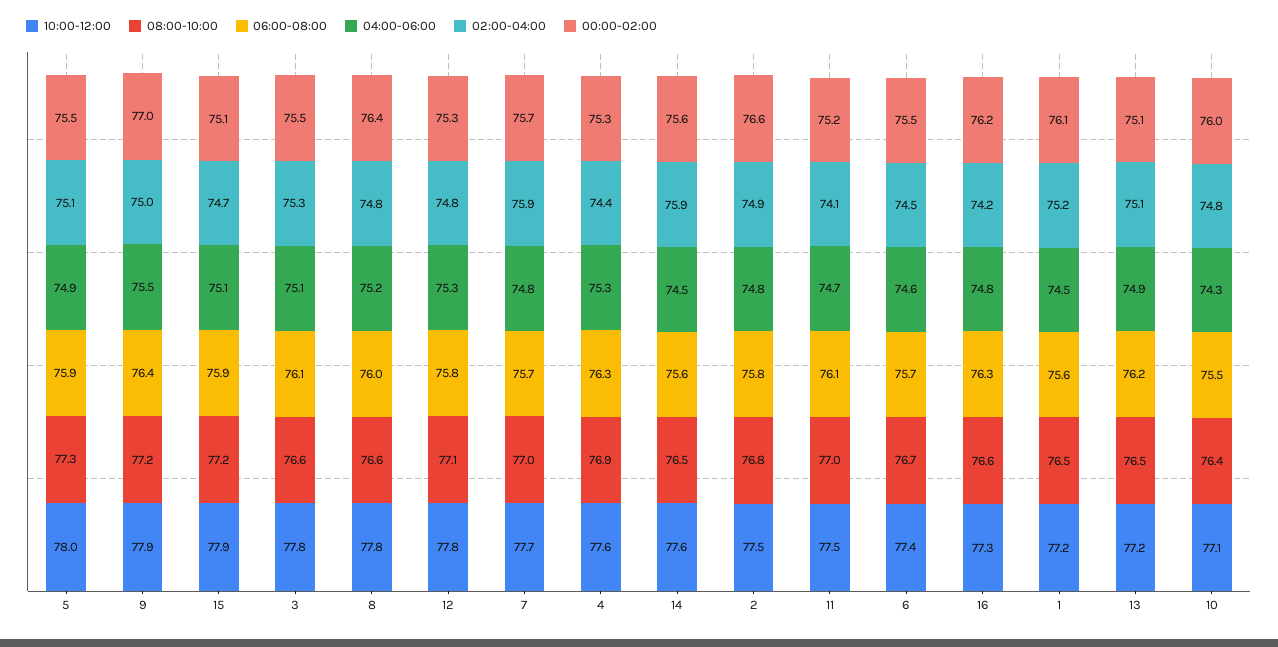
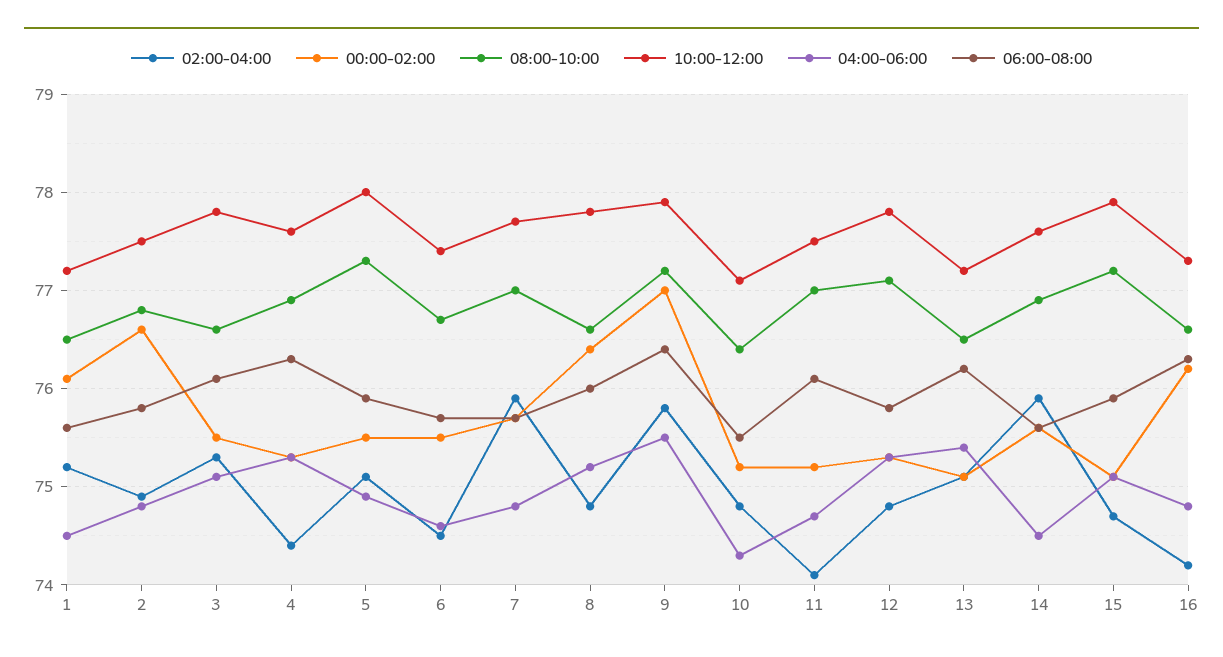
  {
    "10:00-12:00": {
      "5": 78,
      "9": 77.9,
      "15": 77.9,
      "3": 77.8,
      "8": 77.8,
      "12": 77.8,
      "7": 77.7,
      "4": 77.6,
      "14": 77.6,
      "2": 77.5,
      "11": 77.5,
      "6": 77.4,
      "16": 77.3,
      "1": 77.2,
      "13": 77.2,
      "10": 77.1
    },
    "08:00-10:00": {
      "5": 77.3,
      "9": 77.2,
      "15": 77.2,
      "3": 76.6,
      "8": 76.6,
      "12": 77.1,
      "7": 77,
      "4": 76.9,
-     "14": 76.5,
+     "14": 76.9,
      "2": 76.8,
      "11": 77,
      "6": 76.7,
      "16": 76.6,
      "1": 76.5,
      "13": 76.5,
      "10": 76.4
    },
    "06:00-08:00": {
      "5": 75.9,
      "9": 76.4,
      "15": 75.9,
      "3": 76.1,
      "8": 76,
      "12": 75.8,
      "7": 75.7,
      "4": 76.3,
      "14": 75.6,
      "2": 75.8,
      "11": 76.1,
      "6": 75.7,
      "16": 76.3,
      "1": 75.6,
      "13": 76.2,
      "10": 75.5
    },
    "04:00-06:00": {
      "5": 74.9,
      "9": 75.5,
      "15": 75.1,
      "3": 75.1,
      "8": 75.2,
      "12": 75.3,
      "7": 74.8,
      "4": 75.3,
      "14": 74.5,
      "2": 74.8,
      "11": 74.7,
      "6": 74.6,
      "16": 74.8,
      "1": 74.5,
-     "13": 74.9,
+     "13": 75.4,
      "10": 74.3
    },
    "02:00-04:00": {
      "5": 75.1,
-     "9": 75,
+     "9": 75.8,
      "15": 74.7,
      "3": 75.3,
      "8": 74.8,
      "12": 74.8,
      "7": 75.9,
      "4": 74.4,
      "14": 75.9,
      "2": 74.9,
      "11": 74.1,
      "6": 74.5,
      "16": 74.2,
      "1": 75.2,
      "13": 75.1,
      "10": 74.8
    },
    "00:00-02:00": {
      "5": 75.5,
      "9": 77,
      "15": 75.1,
      "3": 75.5,
      "8": 76.4,
      "12": 75.3,
      "7": 75.7,
      "4": 75.3,
      "14": 75.6,
      "2": 76.6,
      "11": 75.2,
      "6": 75.5,
      "16": 76.2,
      "1": 76.1,
      "13": 75.1,
-     "10": 76
+     "10": 75.2
    }
  }

